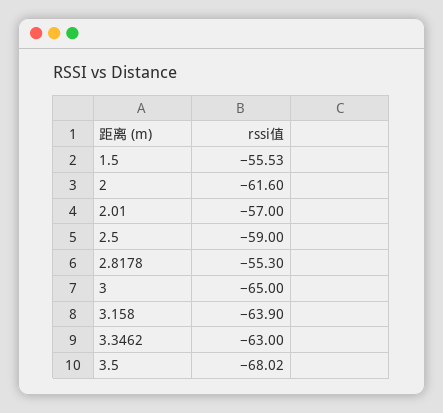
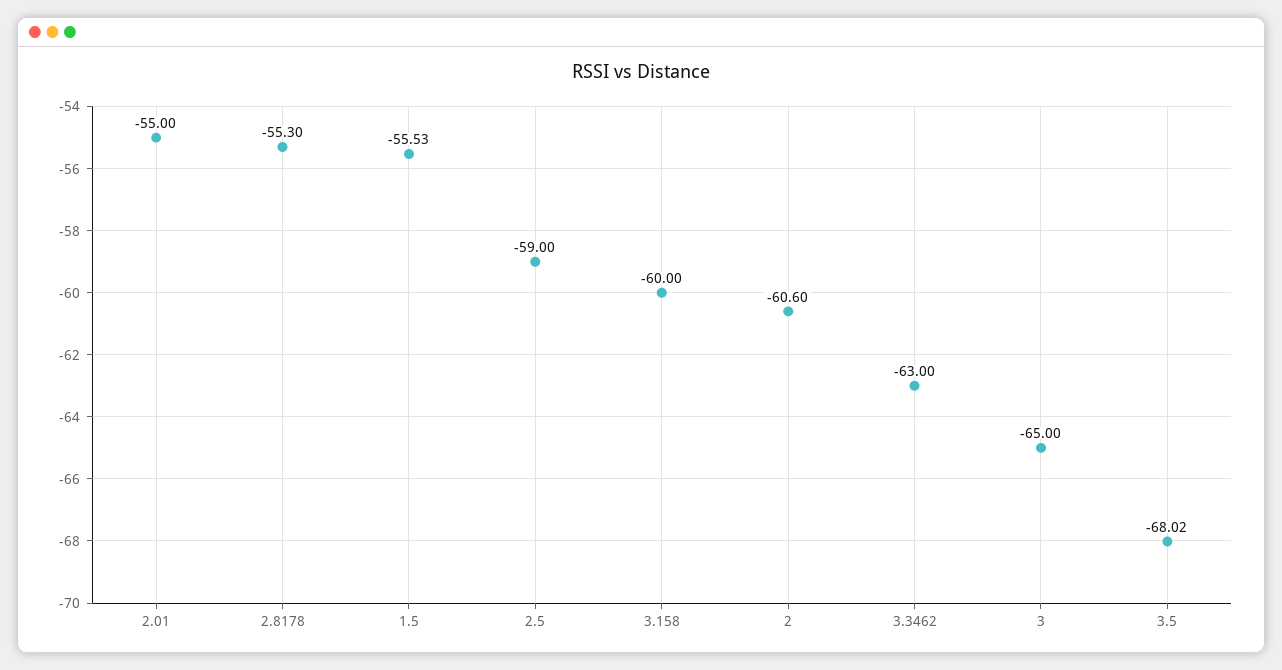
  {
    "1.5": -55.53,
-   "2": -61.6,
+   "2": -60.6,
-   "2.01": -57,
+   "2.01": -55,
    "2.5": -59,
    "2.8178": -55.3,
    "3": -65,
-   "3.158": -63.9,
+   "3.158": -60,
    "3.3462": -63,
    "3.5": -68.02
  }

